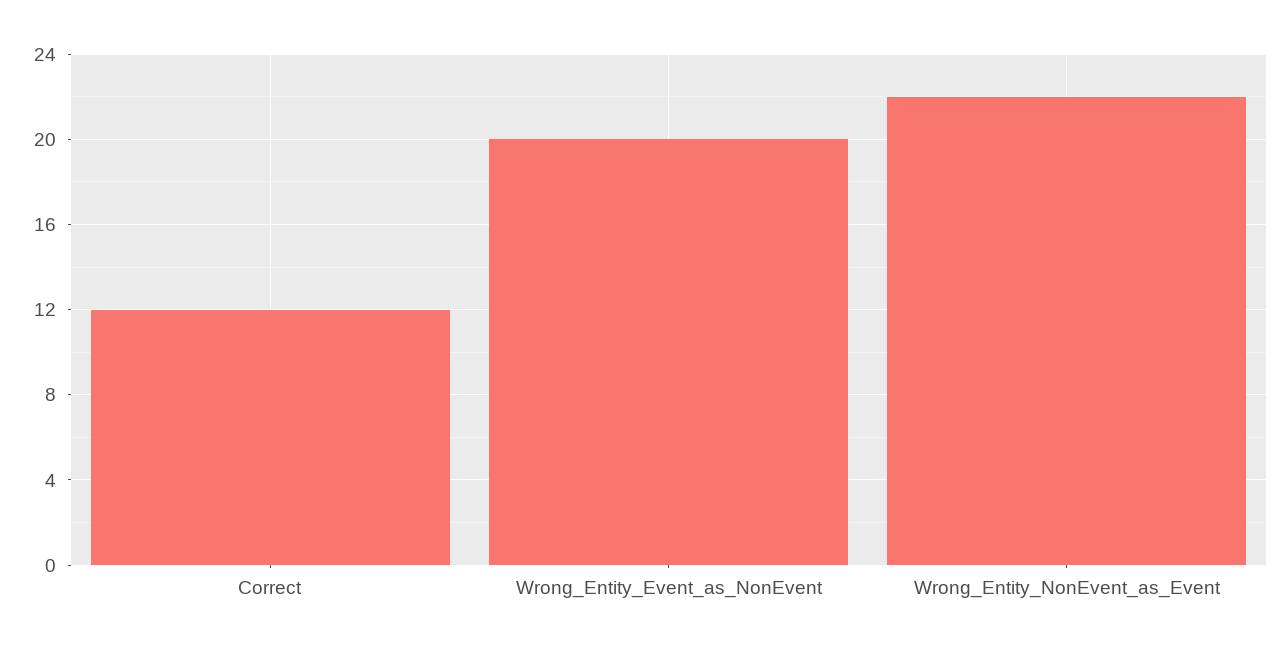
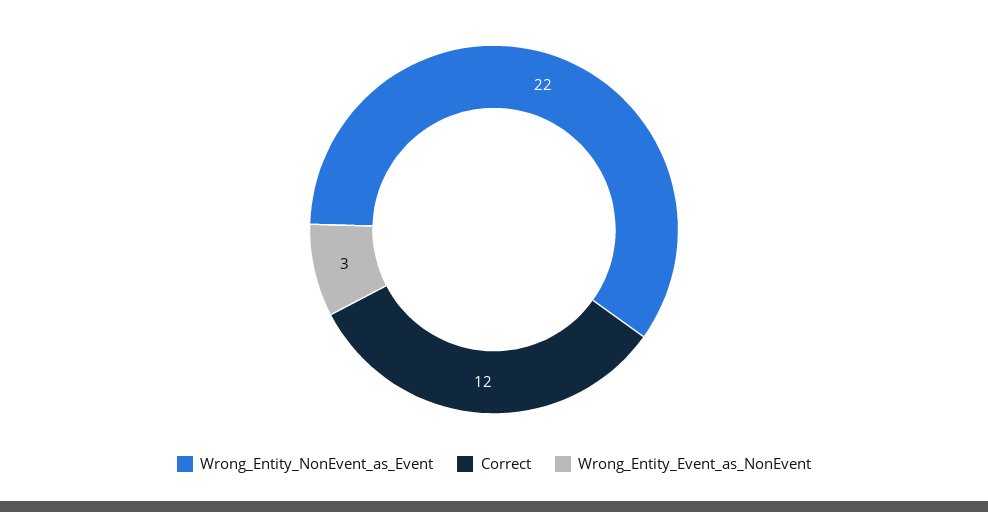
  {
    "Correct": 12,
-   "Wrong_Entity_Event_as_NonEvent": 20,
+   "Wrong_Entity_Event_as_NonEvent": 3,
    "Wrong_Entity_NonEvent_as_Event": 22
  }

